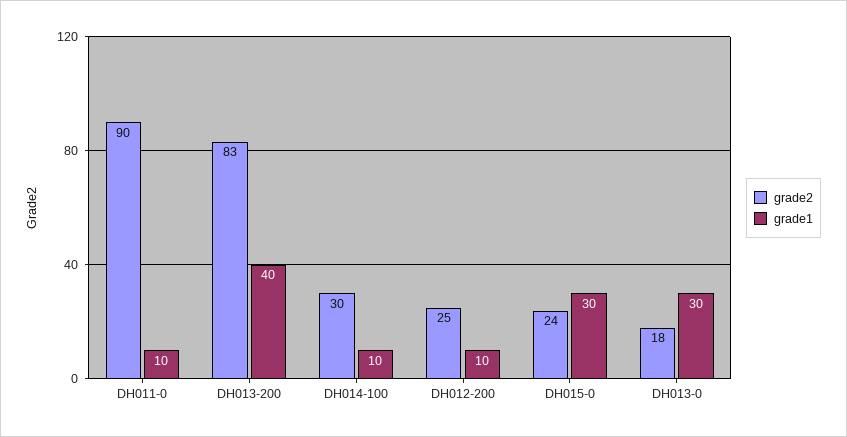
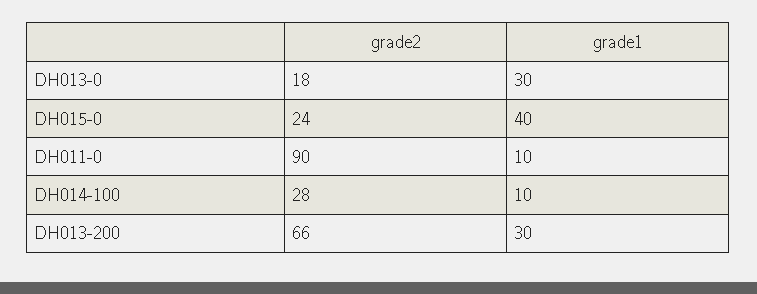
  {
    "grade2": {
      "DH011-0": 90,
-     "DH013-200": 83,
+     "DH013-200": 66,
-     "DH014-100": 30,
+     "DH014-100": 28,
-     "DH012-200": 25,
      "DH015-0": 24,
      "DH013-0": 18
    },
    "grade1": {
      "DH011-0": 10,
-     "DH013-200": 40,
+     "DH013-200": 30,
      "DH014-100": 10,
-     "DH012-200": 10,
-     "DH015-0": 30,
+     "DH015-0": 40,
      "DH013-0": 30
    }
  }

